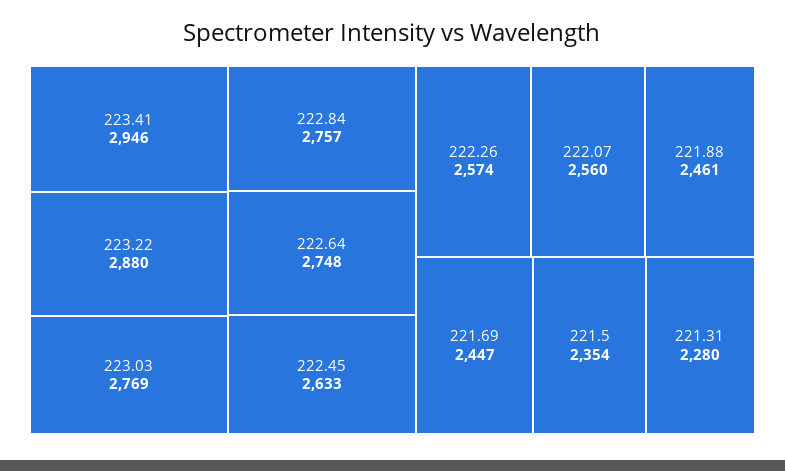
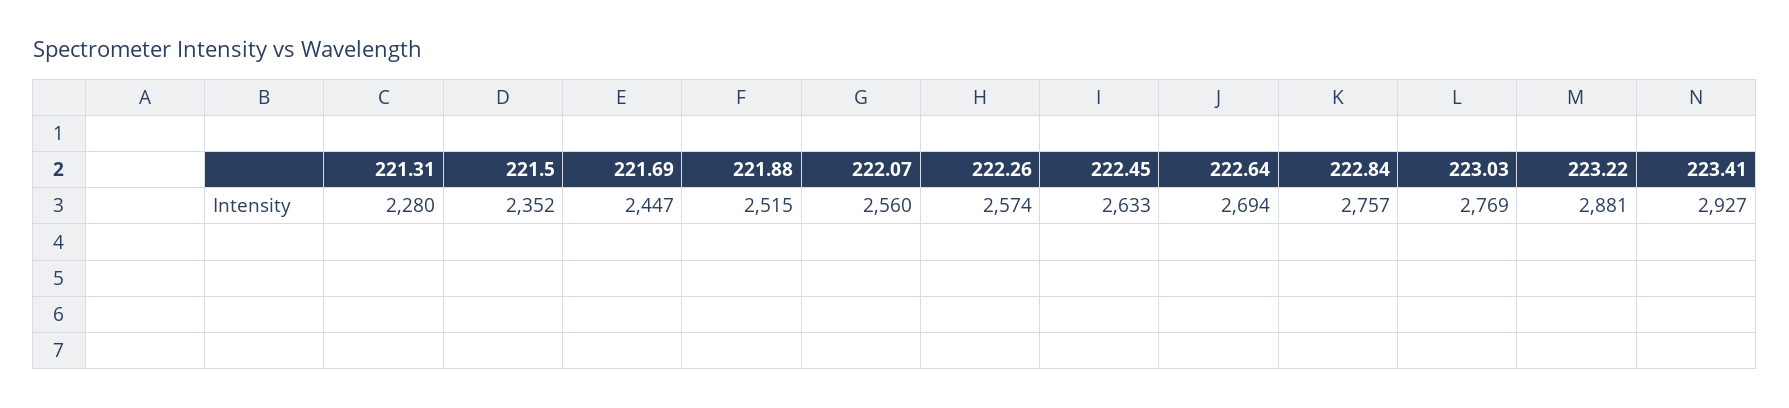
  {
-   "223.41": 2946,
+   "223.41": 2927,
-   "223.22": 2880,
+   "223.22": 2881,
    "223.03": 2769,
    "222.84": 2757,
-   "222.64": 2748,
+   "222.64": 2694,
    "222.45": 2633,
    "222.26": 2574,
    "222.07": 2560,
-   "221.88": 2461,
+   "221.88": 2515,
    "221.69": 2447,
-   "221.5": 2354,
+   "221.5": 2352,
    "221.31": 2280
  }

